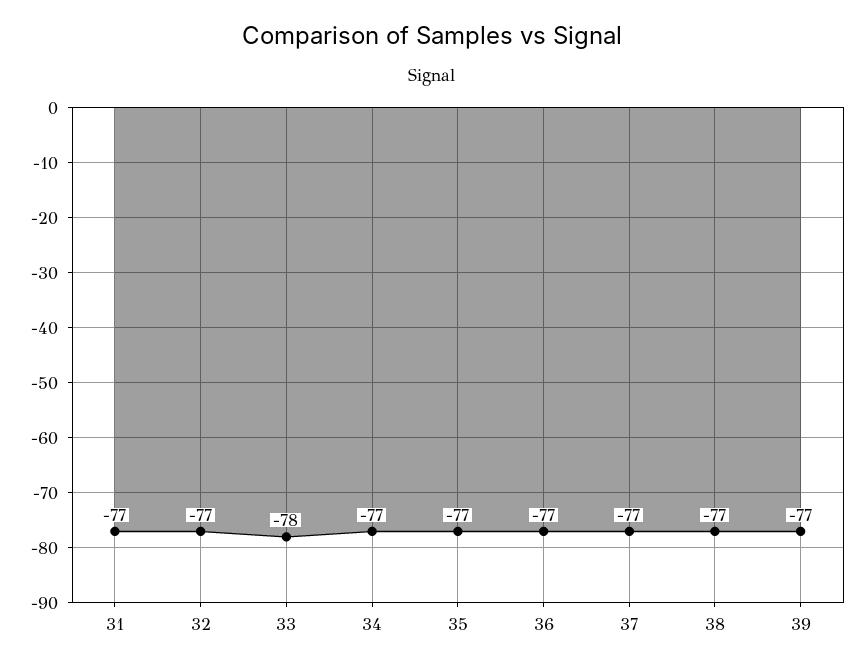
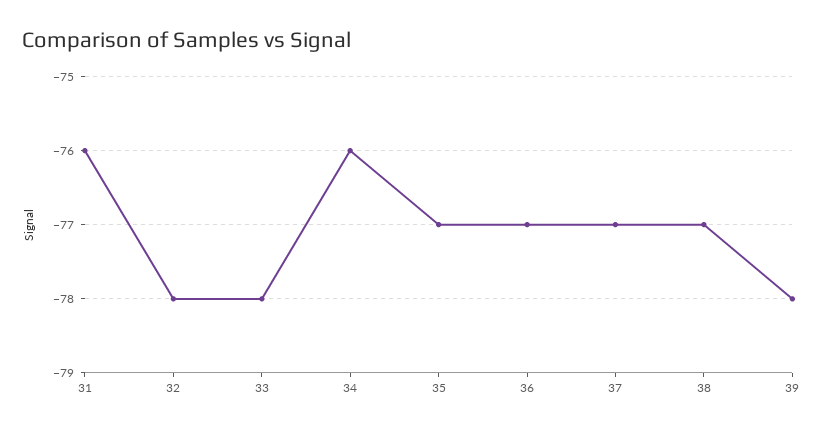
  {
-   "31": -77,
+   "31": -76,
-   "32": -77,
+   "32": -78,
    "33": -78,
-   "34": -77,
+   "34": -76,
    "35": -77,
    "36": -77,
    "37": -77,
    "38": -77,
-   "39": -77
+   "39": -78
  }

